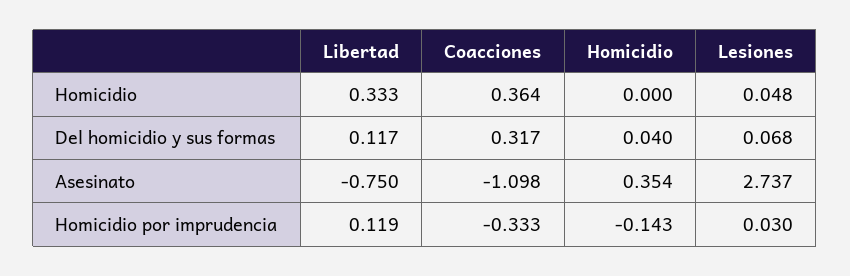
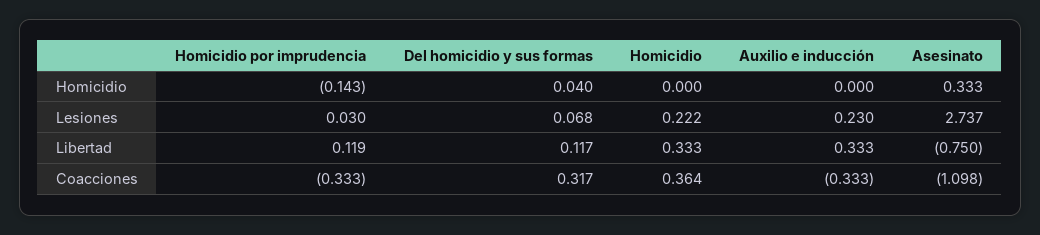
  {
    "Libertad": {
      "Homicidio": 0.333,
      "Del homicidio y sus formas": 0.117,
      "Asesinato": -0.75,
-     "Homicidio por imprudencia": 0.119
+     "Homicidio por imprudencia": 0.119,
+     "Auxilio e inducción": 0.333
    },
    "Coacciones": {
      "Homicidio": 0.364,
      "Del homicidio y sus formas": 0.317,
      "Asesinato": -1.098,
-     "Homicidio por imprudencia": -0.333
+     "Homicidio por imprudencia": -0.333,
+     "Auxilio e inducción": -0.333
    },
    "Homicidio": {
      "Homicidio": 0,
      "Del homicidio y sus formas": 0.04,
-     "Asesinato": 0.354,
+     "Asesinato": 0.333,
-     "Homicidio por imprudencia": -0.143
+     "Homicidio por imprudencia": -0.143,
+     "Auxilio e inducción": 0
    },
    "Lesiones": {
-     "Homicidio": 0.048,
+     "Homicidio": 0.222,
      "Del homicidio y sus formas": 0.068,
      "Asesinato": 2.737,
-     "Homicidio por imprudencia": 0.03
+     "Homicidio por imprudencia": 0.03,
+     "Auxilio e inducción": 0.23
    }
  }

